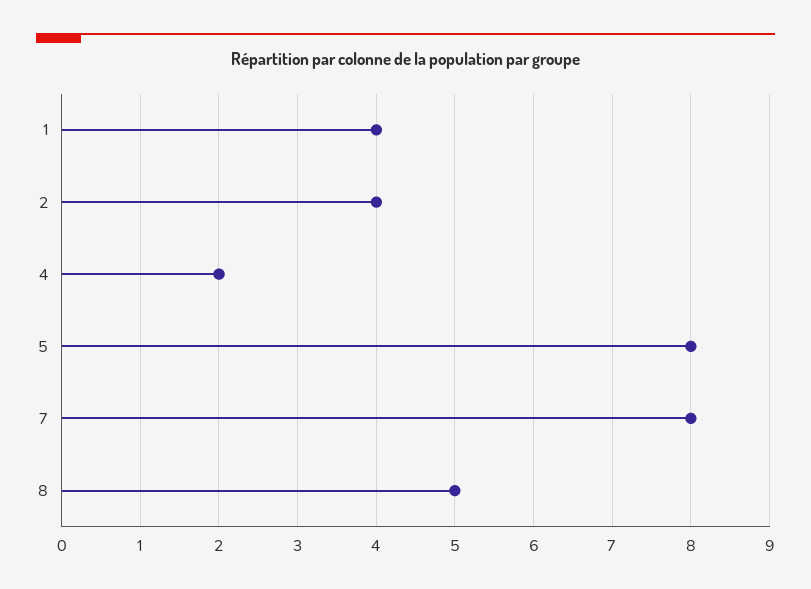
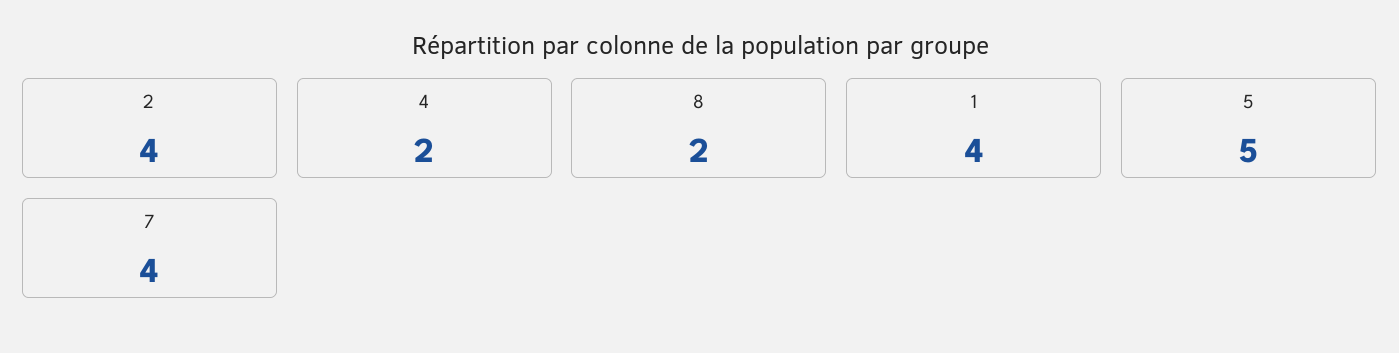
  {
    "1": 4,
    "2": 4,
    "4": 2,
-   "5": 8,
+   "5": 5,
-   "7": 8,
+   "7": 4,
-   "8": 5
+   "8": 2
  }

